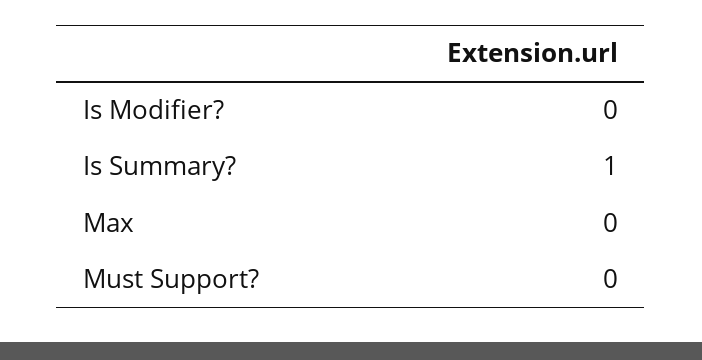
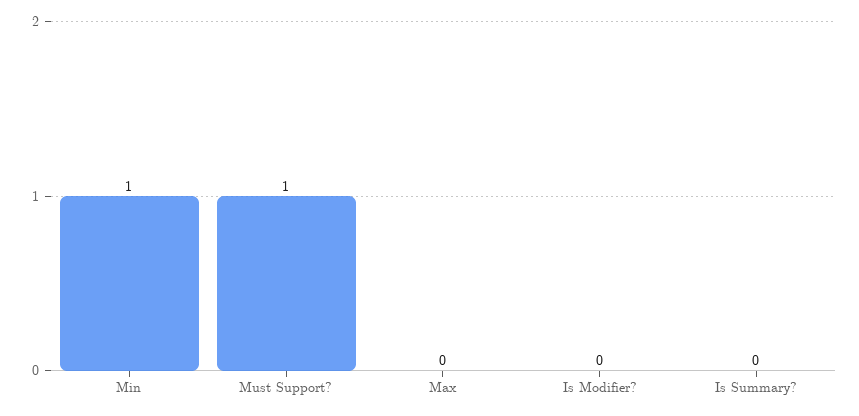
  {
    "Is Modifier?": 0,
-   "Is Summary?": 1,
+   "Is Summary?": 0,
    "Max": 0,
-   "Must Support?": 0
+   "Must Support?": 1,
+   "Min": 1
  }

